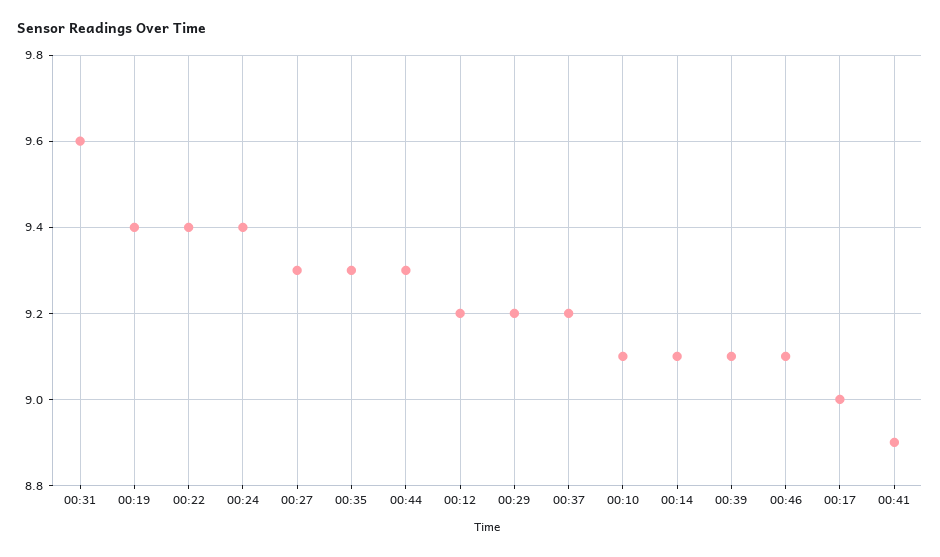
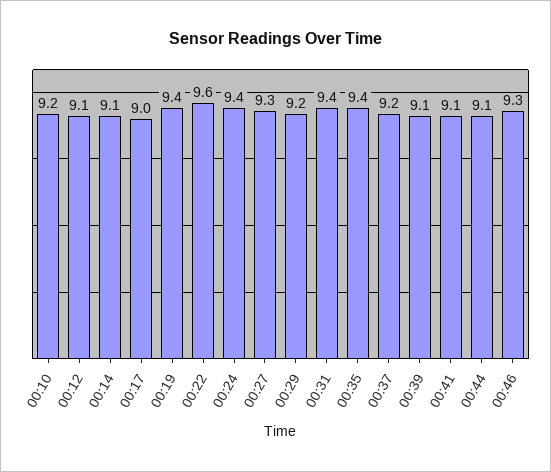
  {
-   "00:31": 9.6,
+   "00:31": 9.4,
    "00:19": 9.4,
-   "00:22": 9.4,
+   "00:22": 9.6,
    "00:24": 9.4,
    "00:27": 9.3,
-   "00:35": 9.3,
+   "00:35": 9.4,
-   "00:44": 9.3,
+   "00:44": 9.1,
-   "00:12": 9.2,
+   "00:12": 9.1,
    "00:29": 9.2,
    "00:37": 9.2,
-   "00:10": 9.1,
+   "00:10": 9.2,
    "00:14": 9.1,
    "00:39": 9.1,
-   "00:46": 9.1,
+   "00:46": 9.3,
    "00:17": 9,
-   "00:41": 8.9
+   "00:41": 9.1
  }

